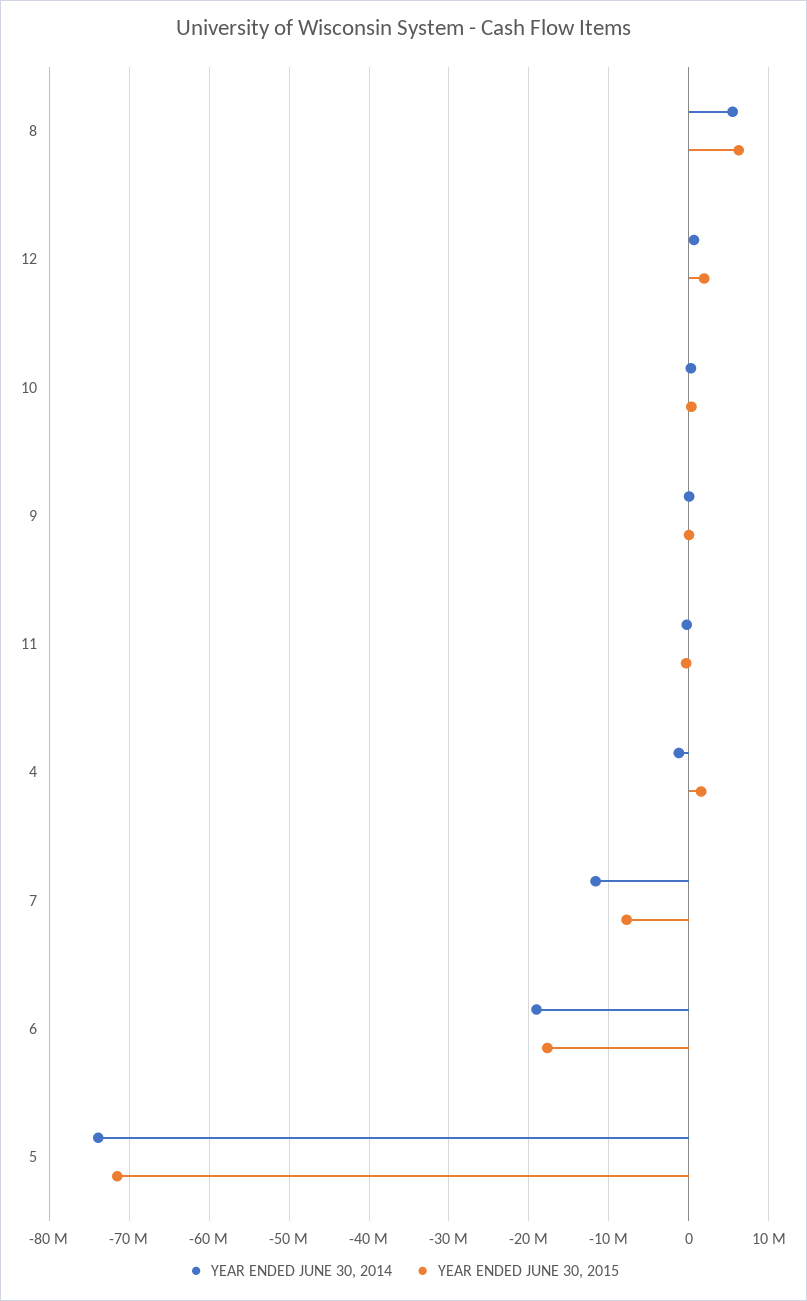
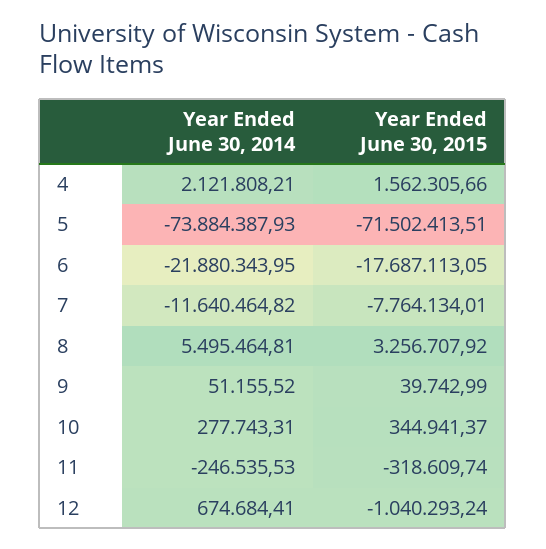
  {
    "YEAR ENDED JUNE 30, 2014": {
      "8": 5495464.81,
      "12": 674684.41,
      "10": 277743.31,
      "9": 51155.52,
      "11": -246535.53,
-     "4": -1000000,
+     "4": 2121808.21,
      "7": -11640464.82,
-     "6": -19000000,
+     "6": -21880343.95,
      "5": -73884387.93
    },
    "YEAR ENDED JUNE 30, 2015": {
-     "8": 6000000,
+     "8": 3256707.92,
-     "12": 2000000,
+     "12": -1040293.24,
      "10": 344941.37,
      "9": 39742.99,
      "11": -318609.74,
      "4": 1562305.66,
      "7": -7764134.01,
      "6": -17687113.05,
      "5": -71502413.51
    }
  }

